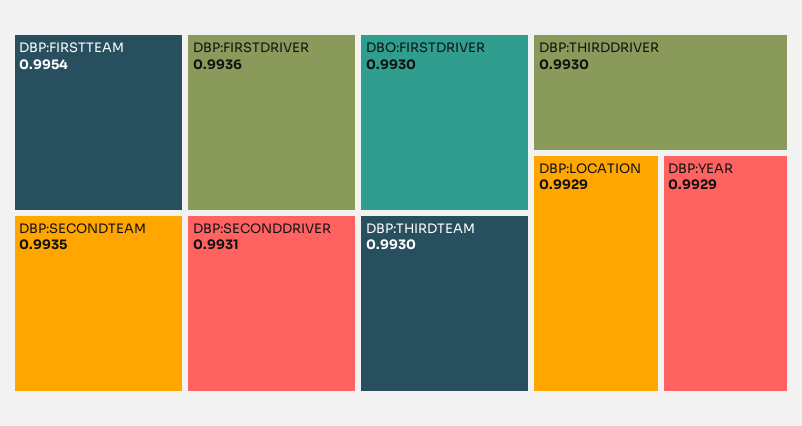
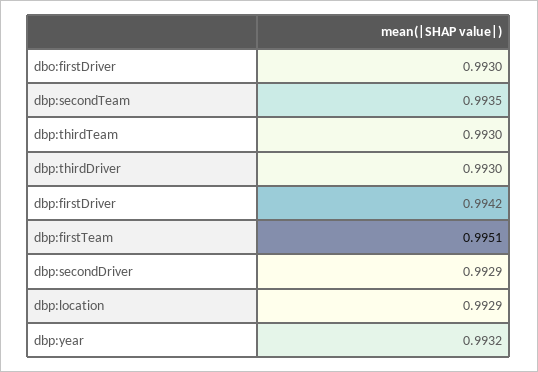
  {
-   "DBP:FIRSTTEAM": 0.9954,
+   "DBP:FIRSTTEAM": 0.9951,
-   "DBP:FIRSTDRIVER": 0.9936,
+   "DBP:FIRSTDRIVER": 0.9942,
    "DBP:SECONDTEAM": 0.9935,
-   "DBP:SECONDDRIVER": 0.9931,
+   "DBP:SECONDDRIVER": 0.9929,
    "DBO:FIRSTDRIVER": 0.993,
    "DBP:THIRDTEAM": 0.993,
    "DBP:THIRDDRIVER": 0.993,
    "DBP:LOCATION": 0.9929,
-   "DBP:YEAR": 0.9929
+   "DBP:YEAR": 0.9932
  }

